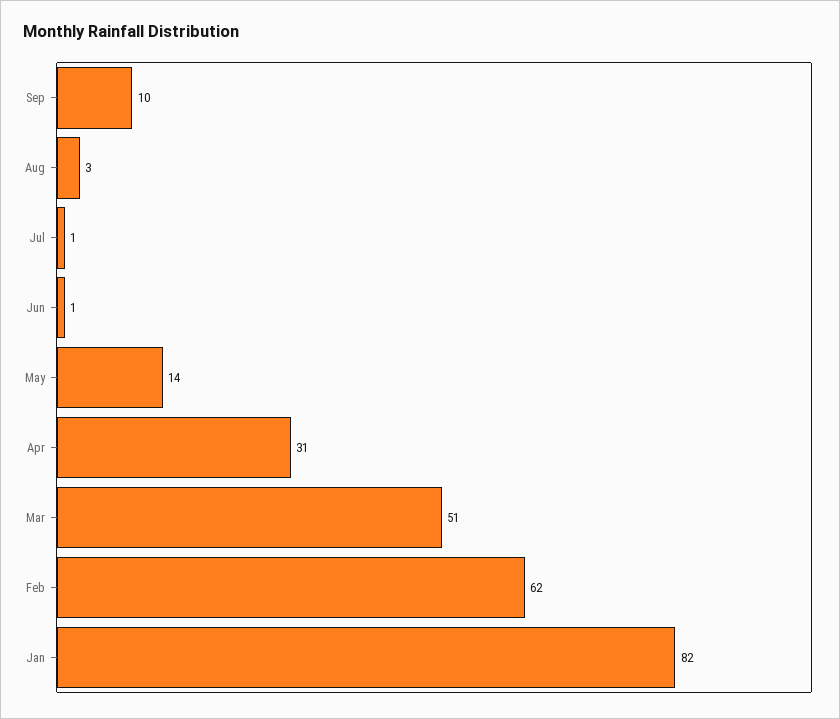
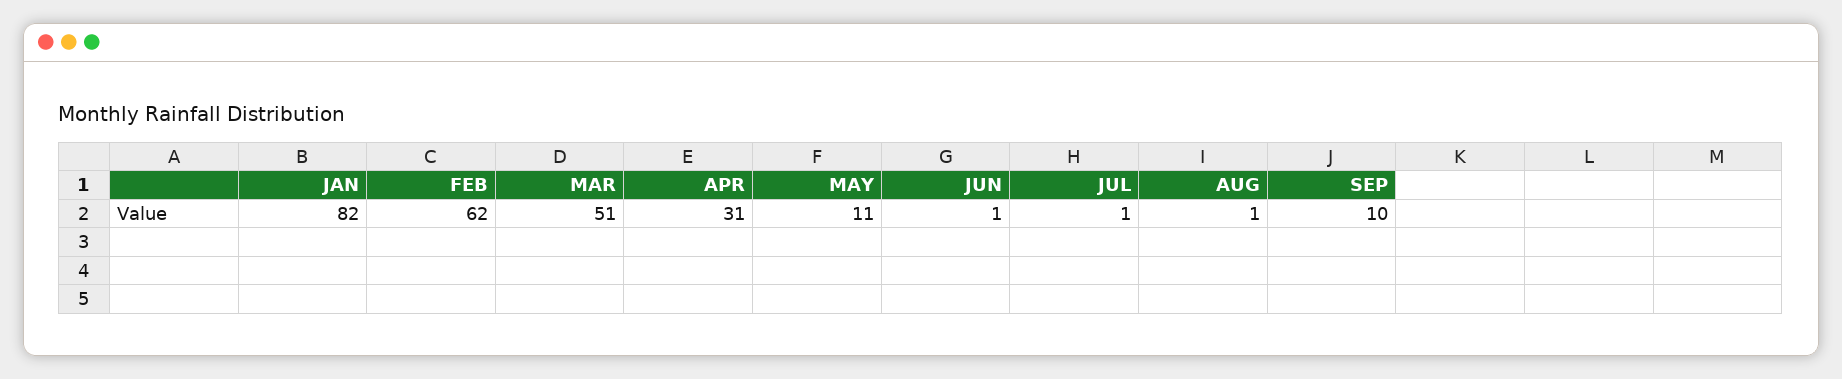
  {
    "Sep": 10,
-   "Aug": 3,
+   "Aug": 1,
    "Jul": 1,
    "Jun": 1,
-   "May": 14,
+   "May": 11,
    "Apr": 31,
    "Mar": 51,
    "Feb": 62,
    "Jan": 82
  }

